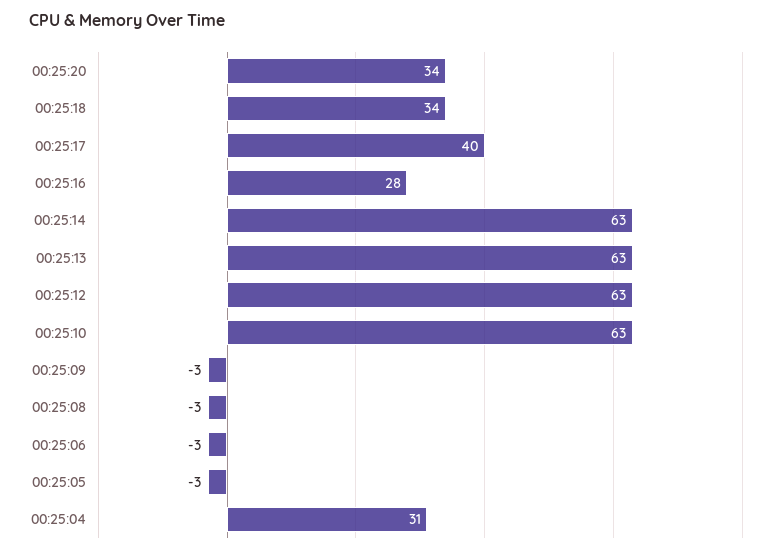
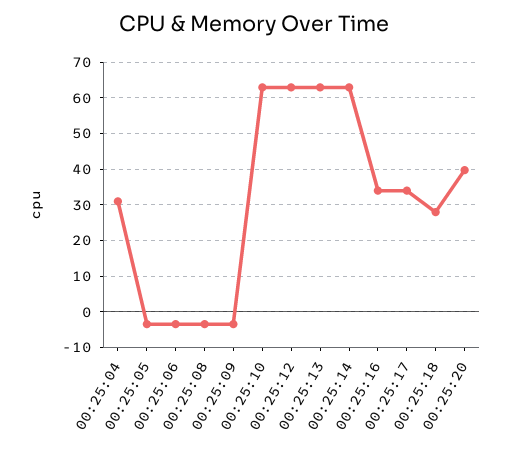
  {
-   "00:25:20": 34,
+   "00:25:20": 40,
-   "00:25:18": 34,
+   "00:25:18": 28,
-   "00:25:17": 40,
+   "00:25:17": 34,
-   "00:25:16": 28,
+   "00:25:16": 34,
    "00:25:14": 63,
    "00:25:13": 63,
    "00:25:12": 63,
    "00:25:10": 63,
    "00:25:09": -3,
    "00:25:08": -3,
    "00:25:06": -3,
    "00:25:05": -3,
    "00:25:04": 31
  }

